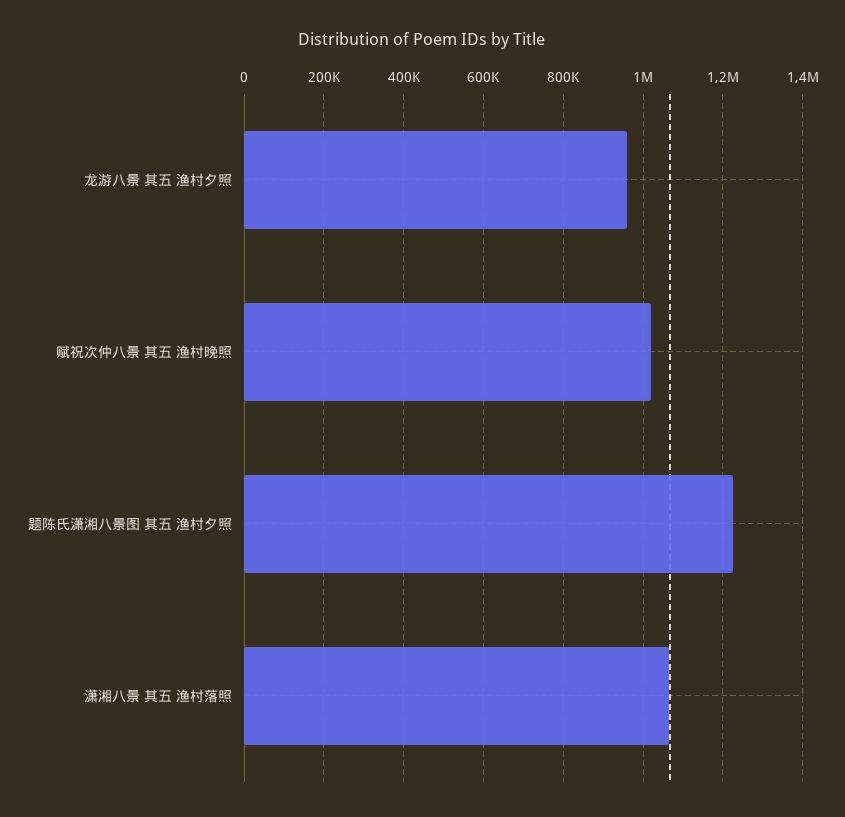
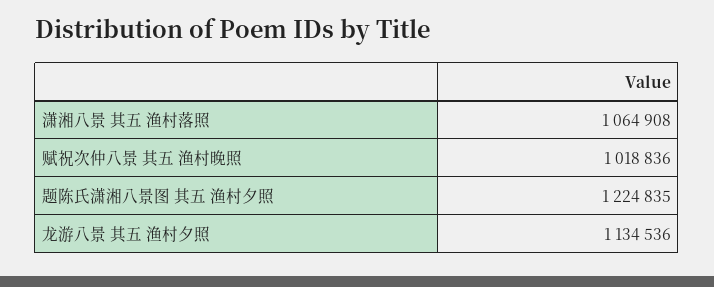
  {
-   "龙游八景 其五 渔村夕照": 960000,
+   "龙游八景 其五 渔村夕照": 1134536,
    "赋祝次仲八景 其五 渔村晚照": 1018836,
    "题陈氏潇湘八景图 其五 渔村夕照": 1224835,
    "潇湘八景 其五 渔村落照": 1064908
  }

